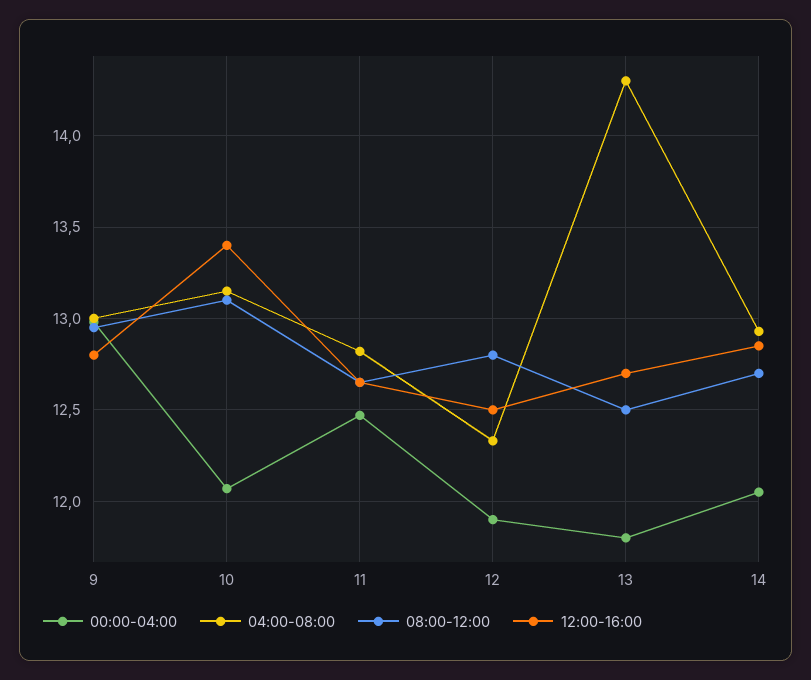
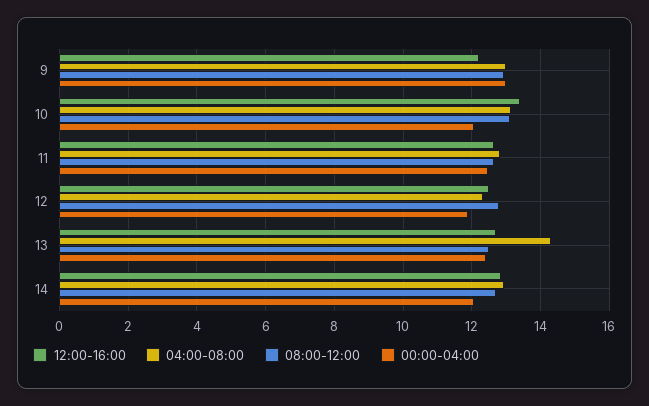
  {
    "00:00-04:00": {
      "9": 13,
      "10": 12.05,
      "11": 12.45,
      "12": 11.9,
-     "13": 11.8,
+     "13": 12.4,
      "14": 12.05
    },
    "04:00-08:00": {
      "9": 13,
      "10": 13.15,
      "11": 12.8,
      "12": 12.35,
      "13": 14.3,
      "14": 12.95
    },
    "08:00-12:00": {
      "9": 12.95,
      "10": 13.1,
      "11": 12.65,
      "12": 12.8,
      "13": 12.5,
      "14": 12.7
    },
    "12:00-16:00": {
-     "9": 12.8,
+     "9": 12.2,
      "10": 13.4,
      "11": 12.65,
      "12": 12.5,
      "13": 12.7,
      "14": 12.85
    }
  }

